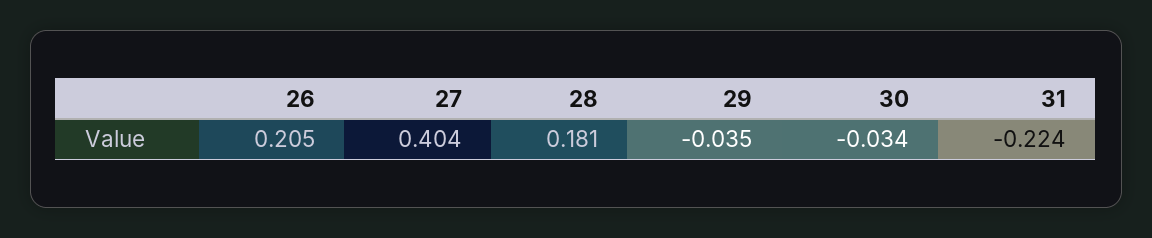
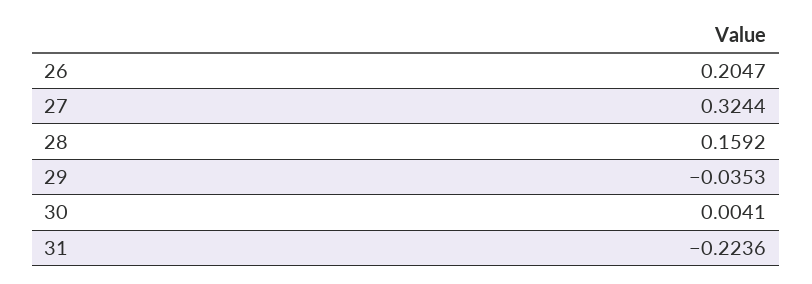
  {
    "26": 0.2047,
-   "27": 0.404,
+   "27": 0.3244,
-   "28": 0.181,
+   "28": 0.1592,
    "29": -0.0353,
-   "30": -0.034,
+   "30": 0.0041,
    "31": -0.2236
  }

